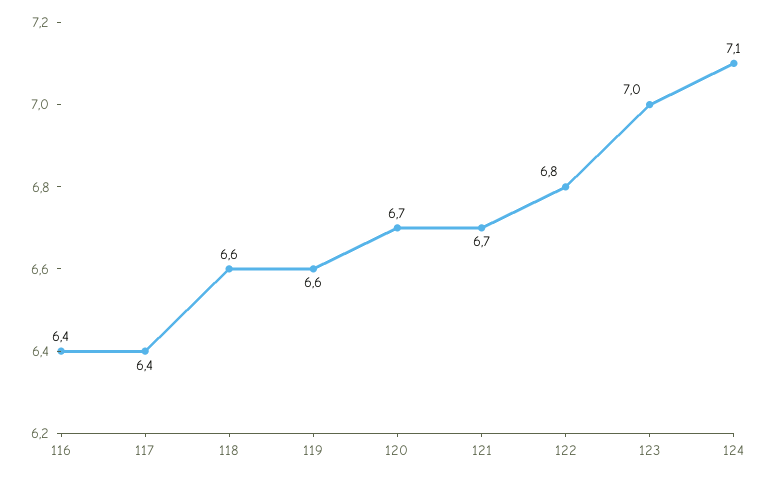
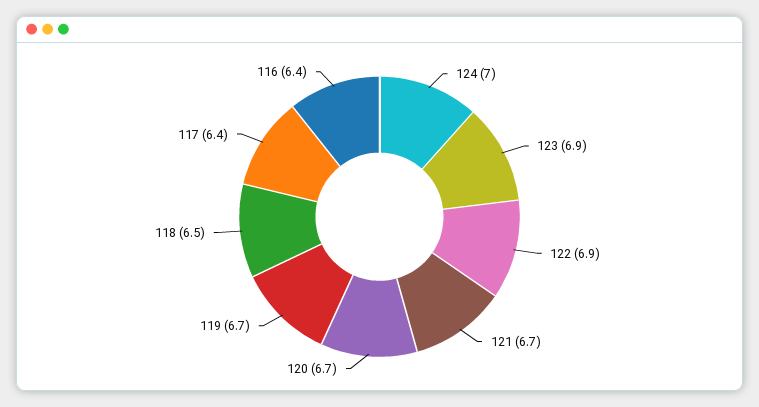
  {
    "116": 6.4,
    "117": 6.4,
-   "118": 6.6,
+   "118": 6.5,
-   "119": 6.6,
+   "119": 6.7,
    "120": 6.7,
    "121": 6.7,
-   "122": 6.8,
+   "122": 6.9,
-   "123": 7,
+   "123": 6.9,
-   "124": 7.1
+   "124": 7
  }

